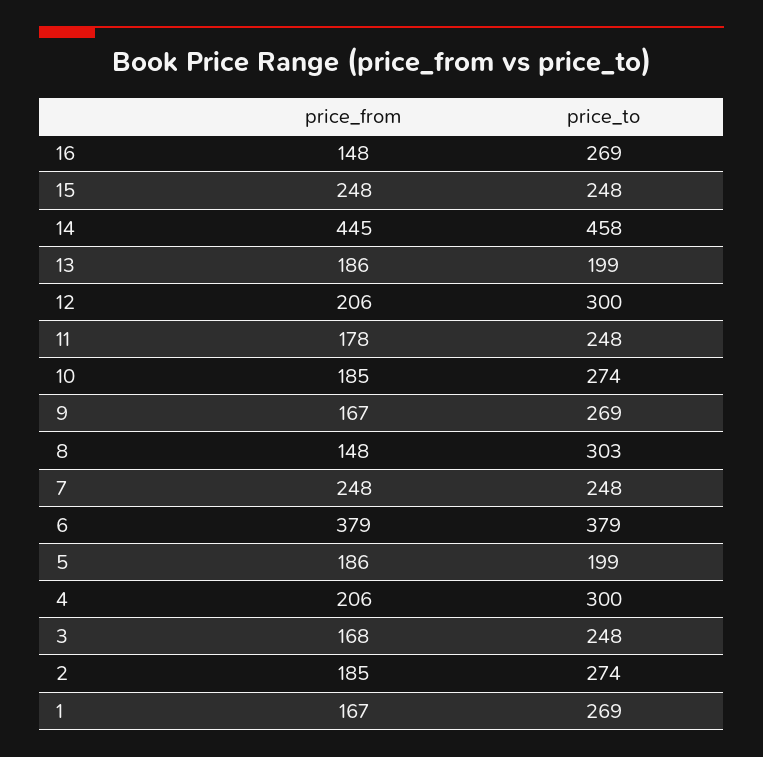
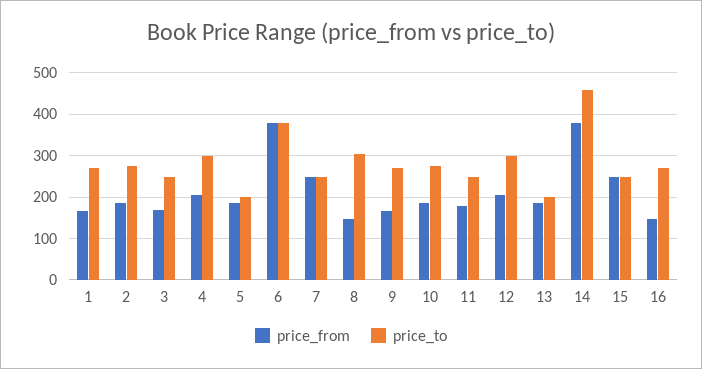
  {
    "price_from": {
      "16": 148,
      "15": 248,
-     "14": 445,
+     "14": 380,
      "13": 186,
      "12": 206,
      "11": 178,
      "10": 185,
      "9": 167,
      "8": 148,
      "7": 248,
      "6": 379,
      "5": 186,
      "4": 206,
      "3": 168,
      "2": 185,
      "1": 167
    },
    "price_to": {
      "16": 269,
      "15": 248,
      "14": 458,
      "13": 199,
      "12": 300,
      "11": 248,
      "10": 274,
      "9": 269,
      "8": 303,
      "7": 248,
      "6": 379,
      "5": 199,
      "4": 300,
      "3": 248,
      "2": 274,
      "1": 269
    }
  }

